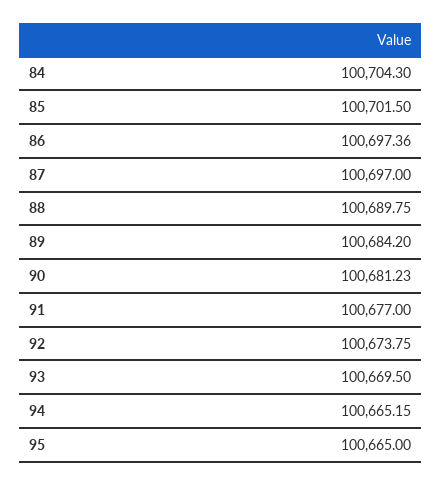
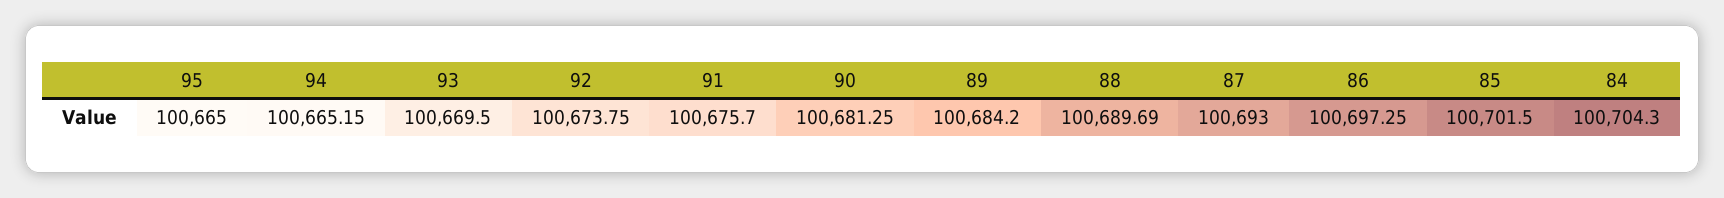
  {
    "84": 100704.3,
    "85": 100701.5,
-   "86": 100697.36,
+   "86": 100697.25,
-   "87": 100697,
+   "87": 100693,
-   "88": 100689.75,
+   "88": 100689.69,
    "89": 100684.2,
-   "90": 100681.23,
+   "90": 100681.25,
-   "91": 100677,
+   "91": 100675.7,
    "92": 100673.75,
    "93": 100669.5,
    "94": 100665.15,
    "95": 100665
  }

